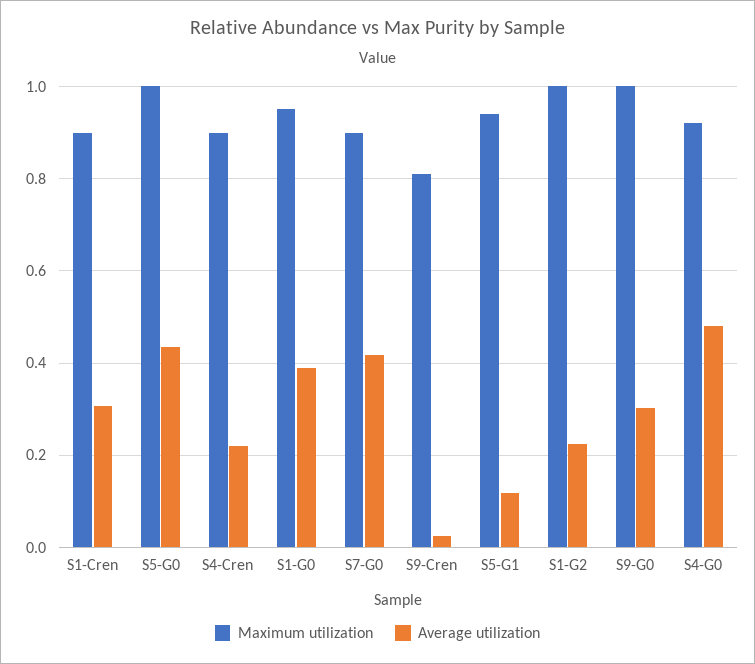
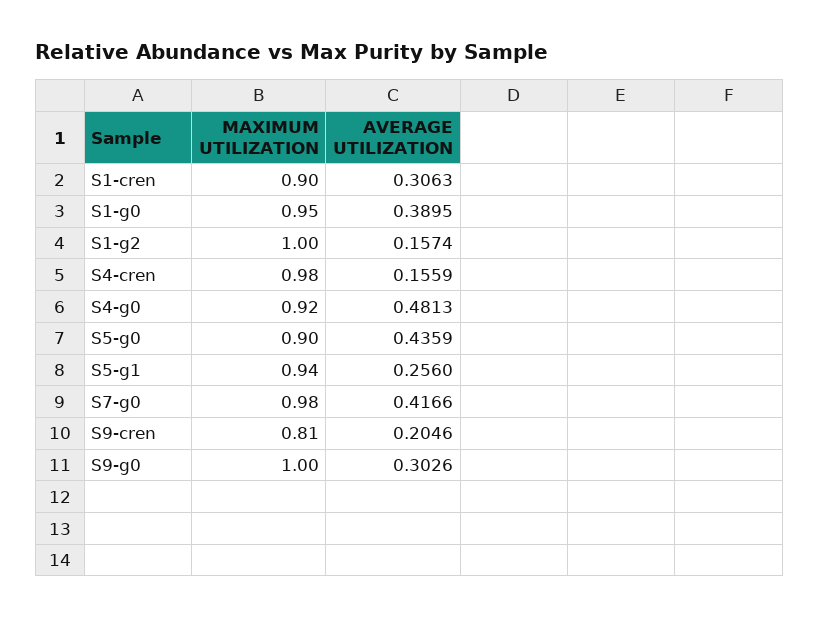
  {
    "Maximum utilization": {
      "S1-Cren": 0.9,
-     "S5-G0": 1,
+     "S5-G0": 0.9,
-     "S4-Cren": 0.9,
+     "S4-Cren": 0.98,
      "S1-G0": 0.95,
-     "S7-G0": 0.9,
+     "S7-G0": 0.98,
      "S9-Cren": 0.81,
      "S5-G1": 0.94,
      "S1-G2": 1,
      "S9-G0": 1,
      "S4-G0": 0.92
    },
    "Average utilization": {
      "S1-Cren": 0.3063,
      "S5-G0": 0.4359,
-     "S4-Cren": 0.22,
+     "S4-Cren": 0.1559,
      "S1-G0": 0.3895,
      "S7-G0": 0.4166,
-     "S9-Cren": 0.02,
+     "S9-Cren": 0.2046,
-     "S5-G1": 0.12,
+     "S5-G1": 0.256,
-     "S1-G2": 0.22,
+     "S1-G2": 0.1574,
      "S9-G0": 0.3026,
      "S4-G0": 0.4813
    }
  }

